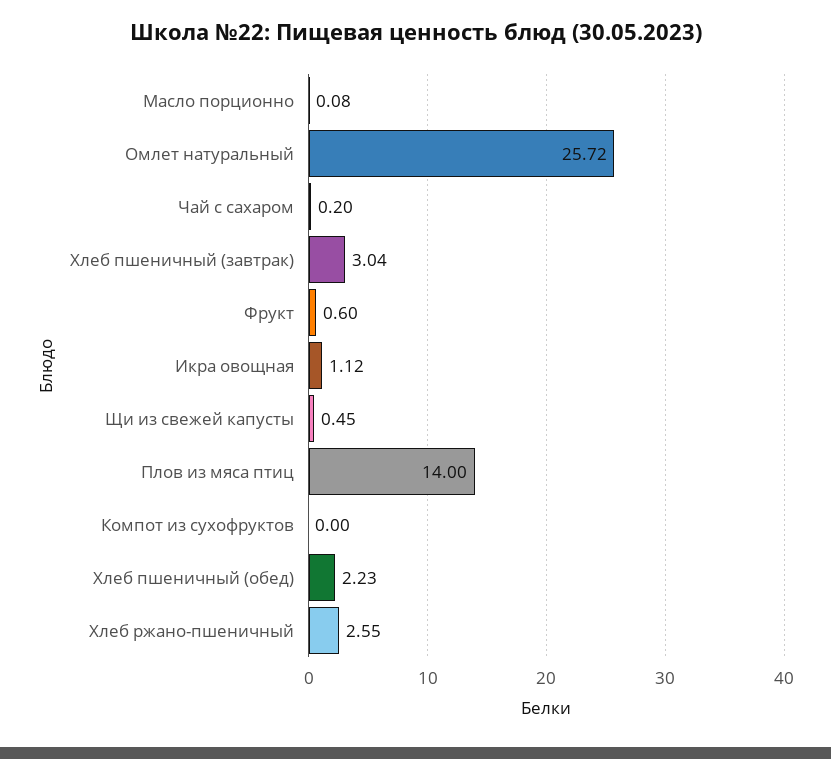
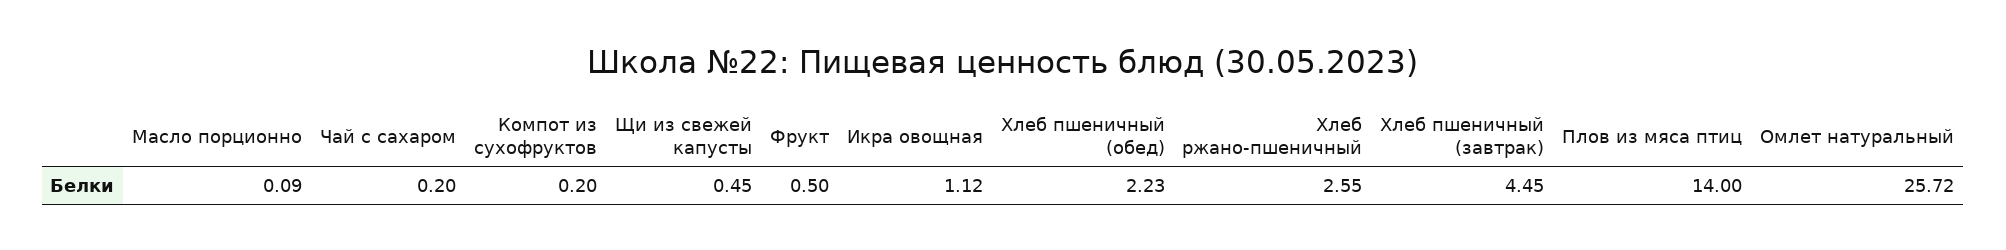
  {
-   "Масло порционно": 0.08,
+   "Масло порционно": 0.09,
    "Омлет натуральный": 25.72,
    "Чай с сахаром": 0.2,
-   "Хлеб пшеничный (завтрак)": 3.04,
+   "Хлеб пшеничный (завтрак)": 4.45,
-   "Фрукт": 0.6,
+   "Фрукт": 0.5,
    "Икра овощная": 1.12,
    "Щи из свежей капусты": 0.45,
    "Плов из мяса птиц": 14,
-   "Компот из сухофруктов": 0,
+   "Компот из сухофруктов": 0.2,
    "Хлеб пшеничный (обед)": 2.23,
    "Хлеб ржано-пшеничный": 2.55
  }

